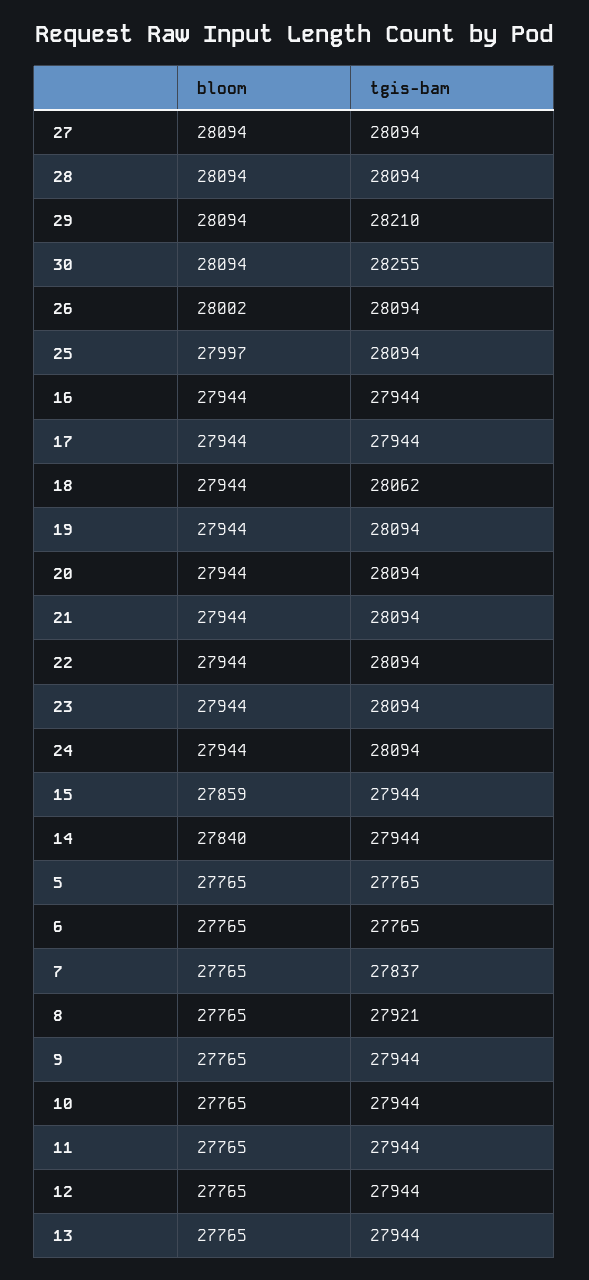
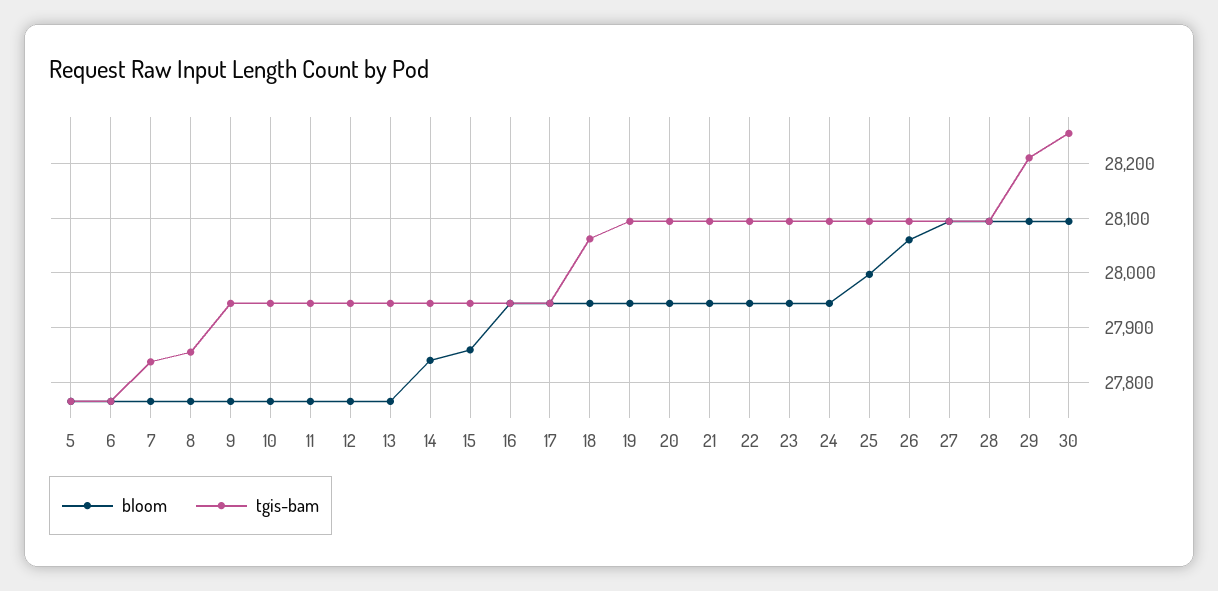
  {
    "bloom": {
      "27": 28094,
      "28": 28094,
      "29": 28094,
      "30": 28094,
-     "26": 28002,
+     "26": 28060,
      "25": 27997,
      "16": 27944,
      "17": 27944,
      "18": 27944,
      "19": 27944,
      "20": 27944,
      "21": 27944,
      "22": 27944,
      "23": 27944,
      "24": 27944,
      "15": 27859,
      "14": 27840,
      "5": 27765,
      "6": 27765,
      "7": 27765,
      "8": 27765,
      "9": 27765,
      "10": 27765,
      "11": 27765,
      "12": 27765,
      "13": 27765
    },
    "tgis-bam": {
      "27": 28094,
      "28": 28094,
      "29": 28210,
      "30": 28255,
      "26": 28094,
      "25": 28094,
      "16": 27944,
      "17": 27944,
      "18": 28062,
      "19": 28094,
      "20": 28094,
      "21": 28094,
      "22": 28094,
      "23": 28094,
      "24": 28094,
      "15": 27944,
      "14": 27944,
      "5": 27765,
      "6": 27765,
      "7": 27837,
-     "8": 27921,
+     "8": 27860,
      "9": 27944,
      "10": 27944,
      "11": 27944,
      "12": 27944,
      "13": 27944
    }
  }

